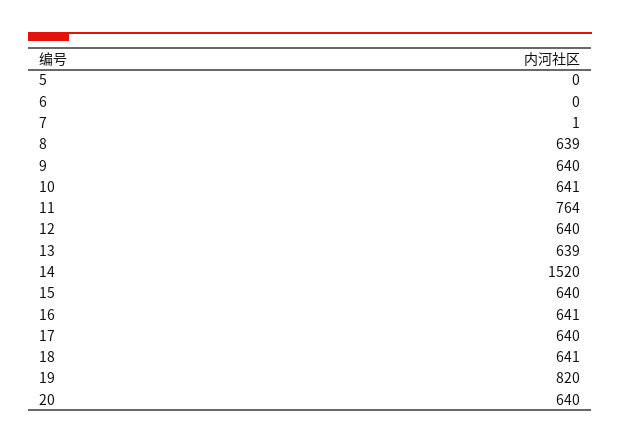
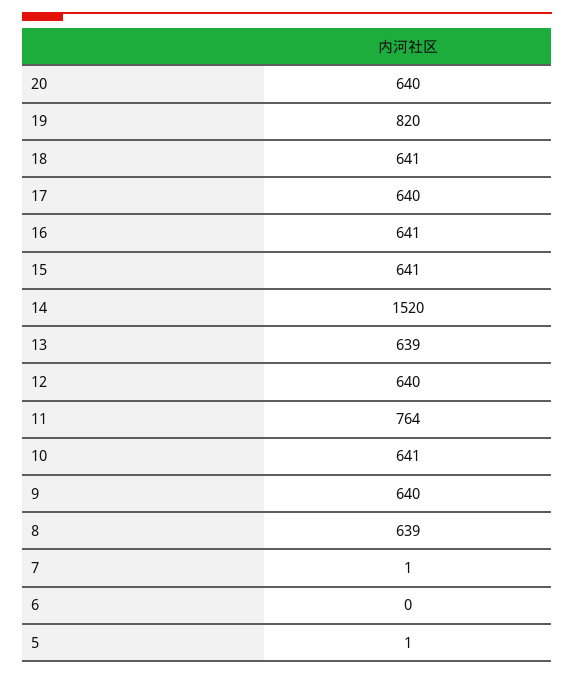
  {
-   "5": 0,
+   "5": 1,
    "6": 0,
    "7": 1,
    "8": 639,
    "9": 640,
    "10": 641,
    "11": 764,
    "12": 640,
    "13": 639,
    "14": 1520,
-   "15": 640,
+   "15": 641,
    "16": 641,
    "17": 640,
    "18": 641,
    "19": 820,
    "20": 640
  }

